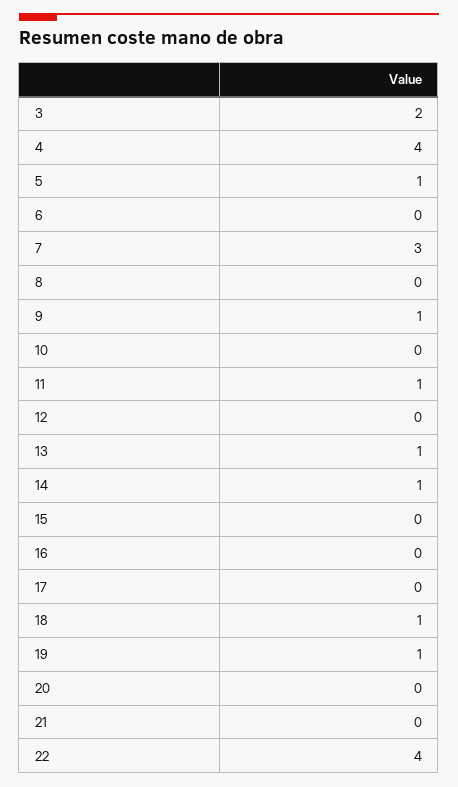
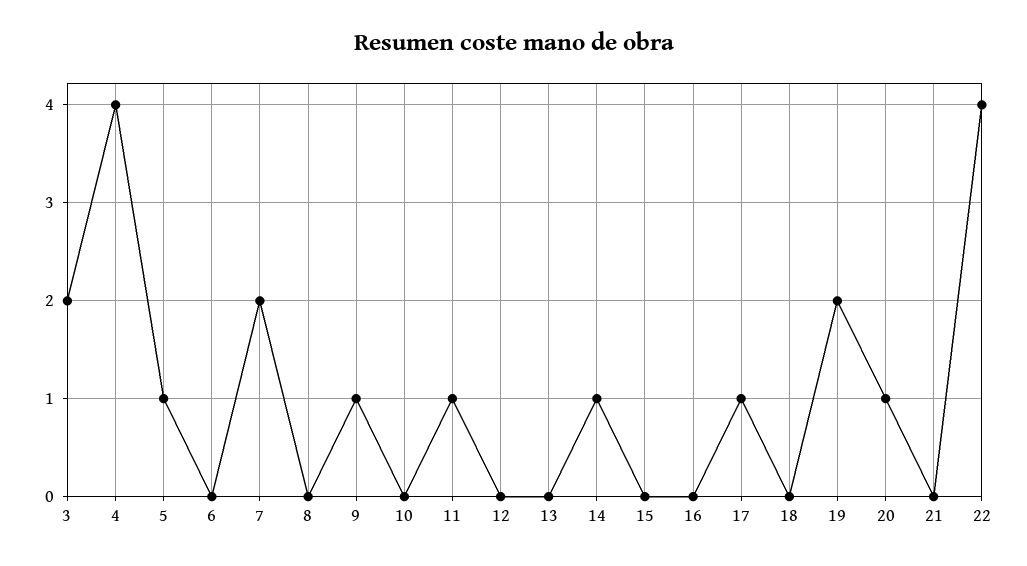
  {
    "3": 2,
    "4": 4,
    "5": 1,
    "6": 0,
-   "7": 3,
+   "7": 2,
    "8": 0,
    "9": 1,
    "10": 0,
    "11": 1,
    "12": 0,
-   "13": 1,
+   "13": 0,
    "14": 1,
    "15": 0,
    "16": 0,
-   "17": 0,
+   "17": 1,
-   "18": 1,
+   "18": 0,
-   "19": 1,
+   "19": 2,
-   "20": 0,
+   "20": 1,
    "21": 0,
    "22": 4
  }

